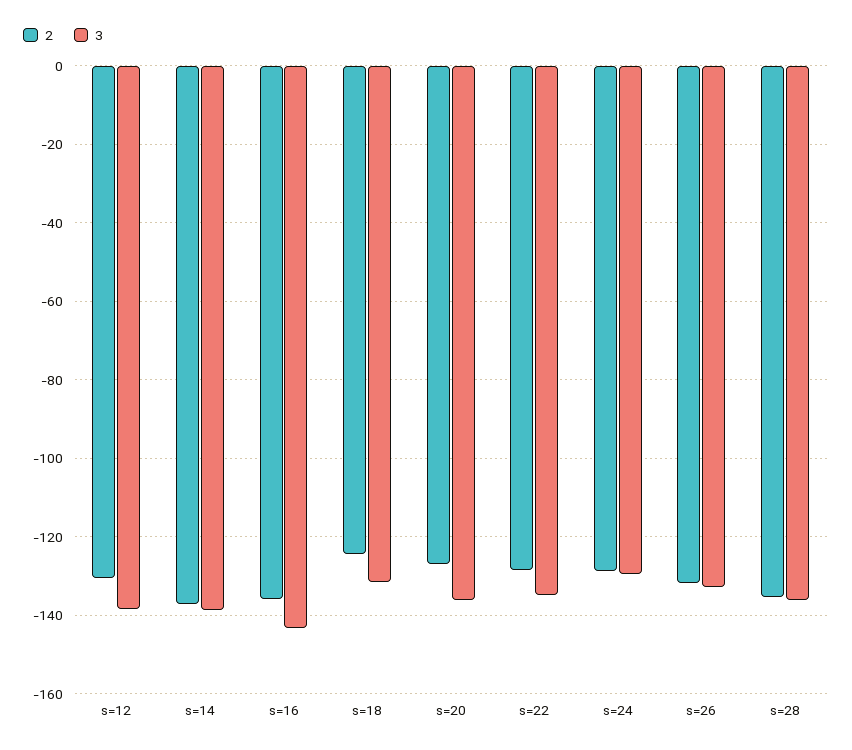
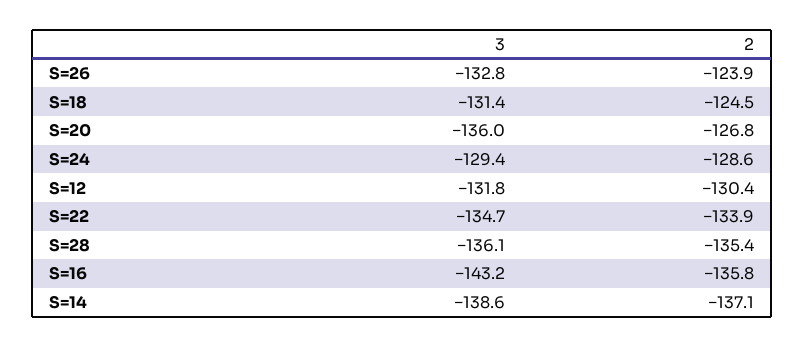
  {
    "2": {
      "s=12": -130.4,
      "s=14": -137.1,
      "s=16": -135.8,
      "s=18": -124.5,
      "s=20": -126.8,
-     "s=22": -128,
+     "s=22": -133.9,
      "s=24": -128.6,
-     "s=26": -132,
+     "s=26": -123.9,
      "s=28": -135.4
    },
    "3": {
-     "s=12": -138,
+     "s=12": -131.8,
      "s=14": -138.6,
      "s=16": -143.2,
      "s=18": -131.4,
      "s=20": -136,
      "s=22": -134.7,
      "s=24": -129.4,
      "s=26": -132.8,
      "s=28": -136.1
    }
  }

